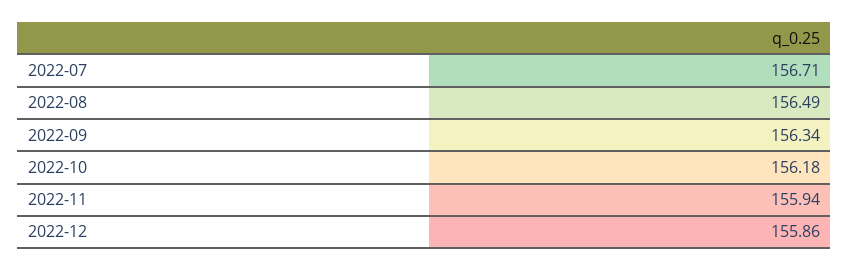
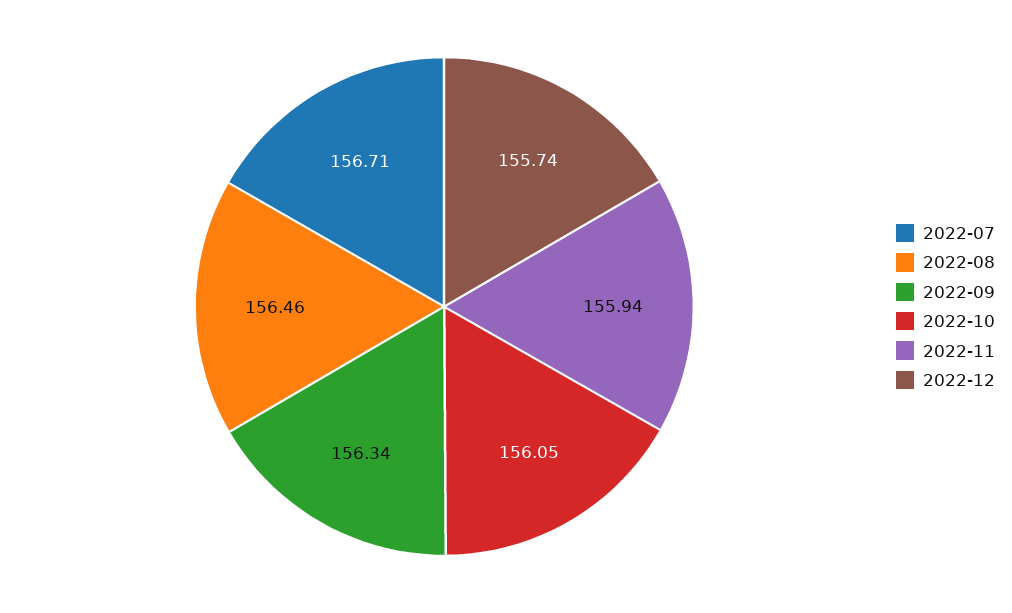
  {
    "2022-07": 156.71,
-   "2022-08": 156.49,
+   "2022-08": 156.46,
    "2022-09": 156.34,
-   "2022-10": 156.18,
+   "2022-10": 156.05,
    "2022-11": 155.94,
-   "2022-12": 155.86
+   "2022-12": 155.74
  }

